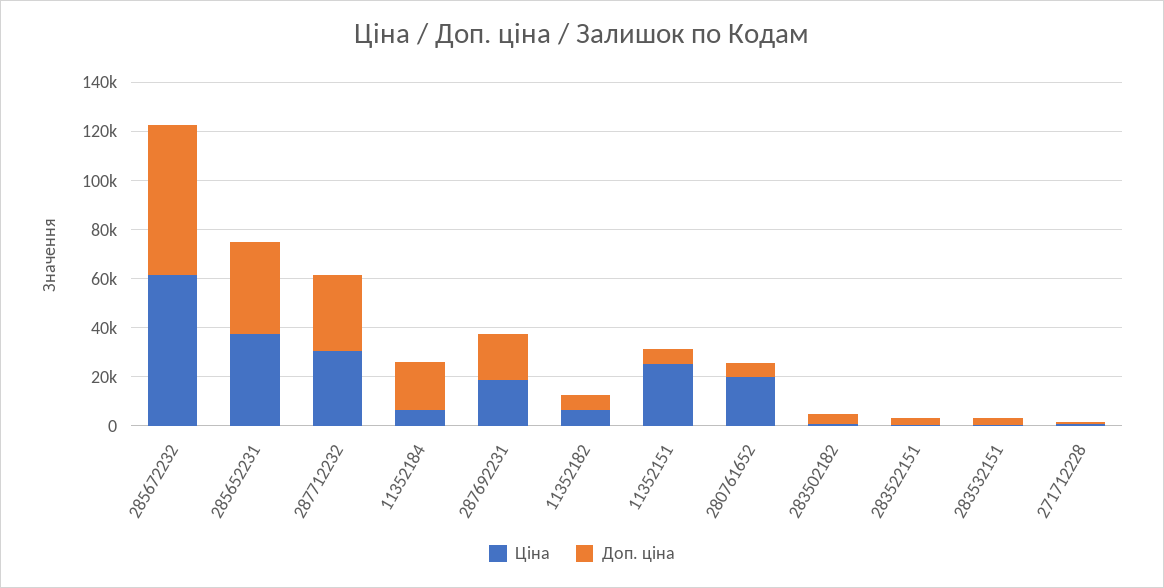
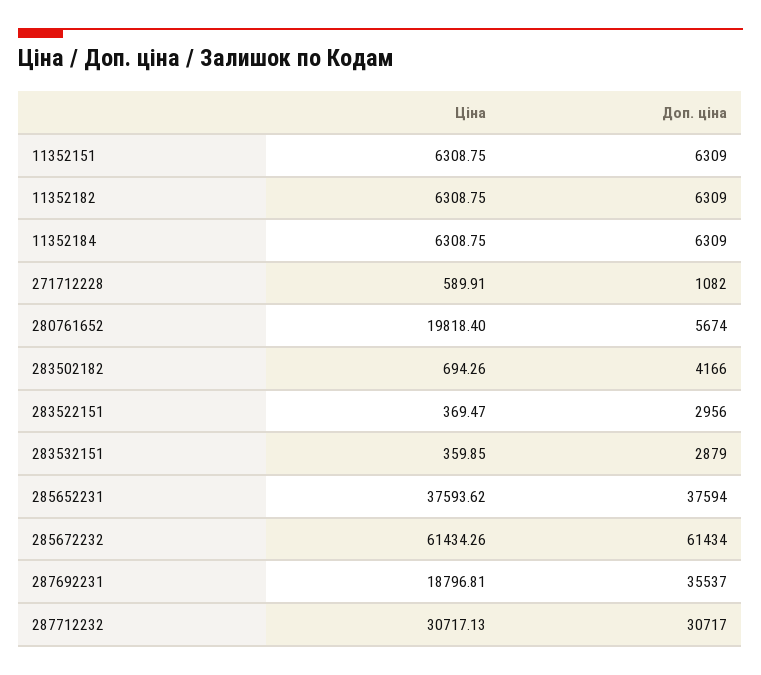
  {
    "Ціна": {
      "285672232": 61434.26,
      "285652231": 37593.62,
      "287712232": 30717.13,
      "11352184": 6308.75,
      "287692231": 18796.81,
      "11352182": 6308.75,
-     "11352151": 25000,
+     "11352151": 6308.75,
      "280761652": 19818.4,
      "283502182": 694.26,
      "283522151": 369.47,
      "283532151": 359.85,
      "271712228": 589.91
    },
    "Доп. ціна": {
      "285672232": 61434,
      "285652231": 37594,
      "287712232": 30717,
-     "11352184": 20000,
+     "11352184": 6309,
-     "287692231": 20000,
+     "287692231": 35537,
      "11352182": 6309,
      "11352151": 6309,
      "280761652": 5674,
      "283502182": 4166,
      "283522151": 2956,
      "283532151": 2879,
      "271712228": 1082
    }
  }

